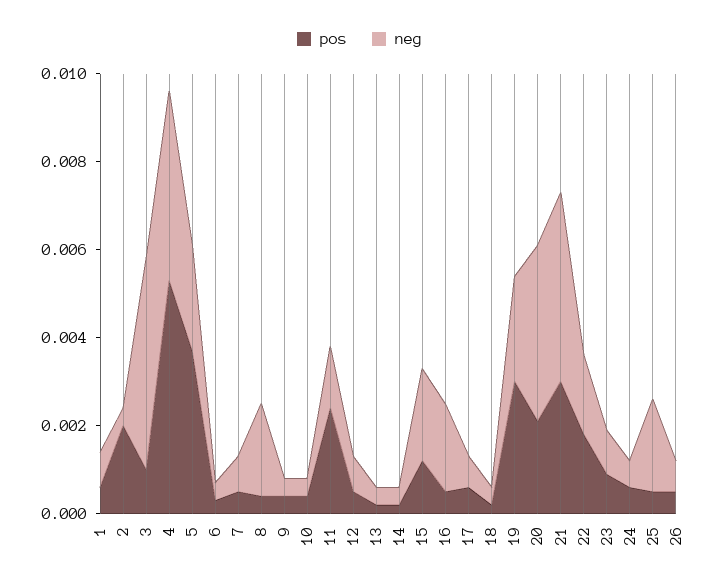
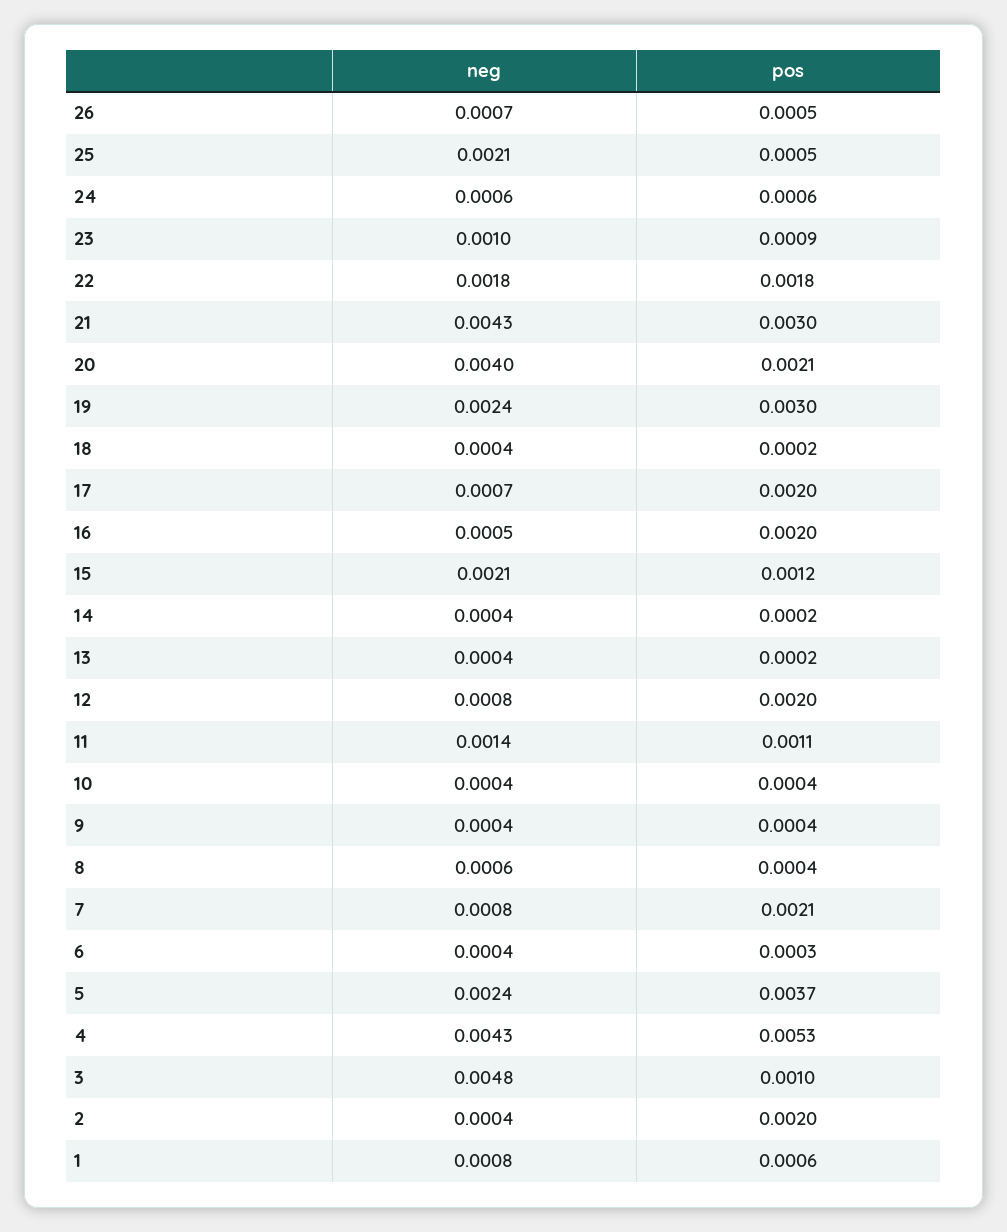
  {
    "pos": {
      "1": 0.0006,
      "2": 0.002,
      "3": 0.001,
      "4": 0.0053,
      "5": 0.0037,
      "6": 0.0003,
-     "7": 0.0005,
+     "7": 0.0021,
      "8": 0.0004,
      "9": 0.0004,
      "10": 0.0004,
-     "11": 0.0025,
+     "11": 0.0011,
-     "12": 0.0005,
+     "12": 0.002,
      "13": 0.0002,
      "14": 0.0002,
      "15": 0.0012,
-     "16": 0.0005,
+     "16": 0.002,
-     "17": 0.0005,
+     "17": 0.002,
      "18": 0.0002,
      "19": 0.003,
      "20": 0.0021,
      "21": 0.003,
      "22": 0.0018,
      "23": 0.0009,
      "24": 0.0006,
      "25": 0.0005,
      "26": 0.0005
    },
    "neg": {
      "1": 0.0008,
      "2": 0.0004,
      "3": 0.0048,
      "4": 0.0043,
      "5": 0.0024,
      "6": 0.0004,
      "7": 0.0008,
-     "8": 0.002,
+     "8": 0.0006,
      "9": 0.0004,
      "10": 0.0004,
      "11": 0.0014,
      "12": 0.0008,
      "13": 0.0004,
      "14": 0.0004,
      "15": 0.0021,
-     "16": 0.002,
+     "16": 0.0005,
      "17": 0.0007,
      "18": 0.0004,
      "19": 0.0024,
      "20": 0.004,
      "21": 0.0043,
      "22": 0.0018,
      "23": 0.001,
      "24": 0.0006,
      "25": 0.0021,
      "26": 0.0007
    }
  }

